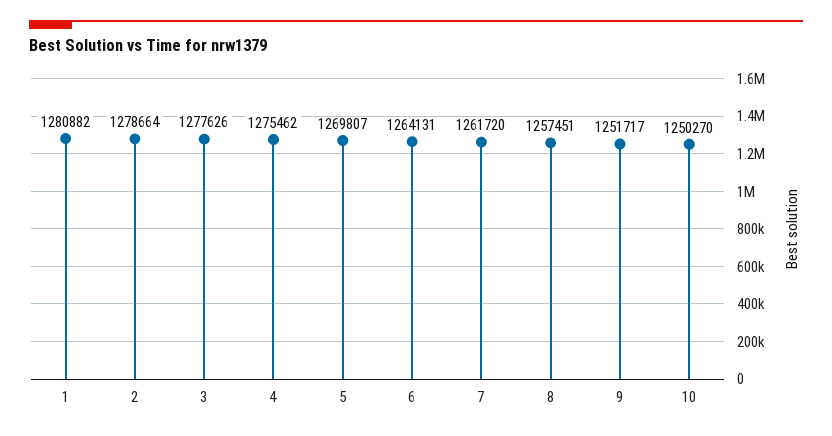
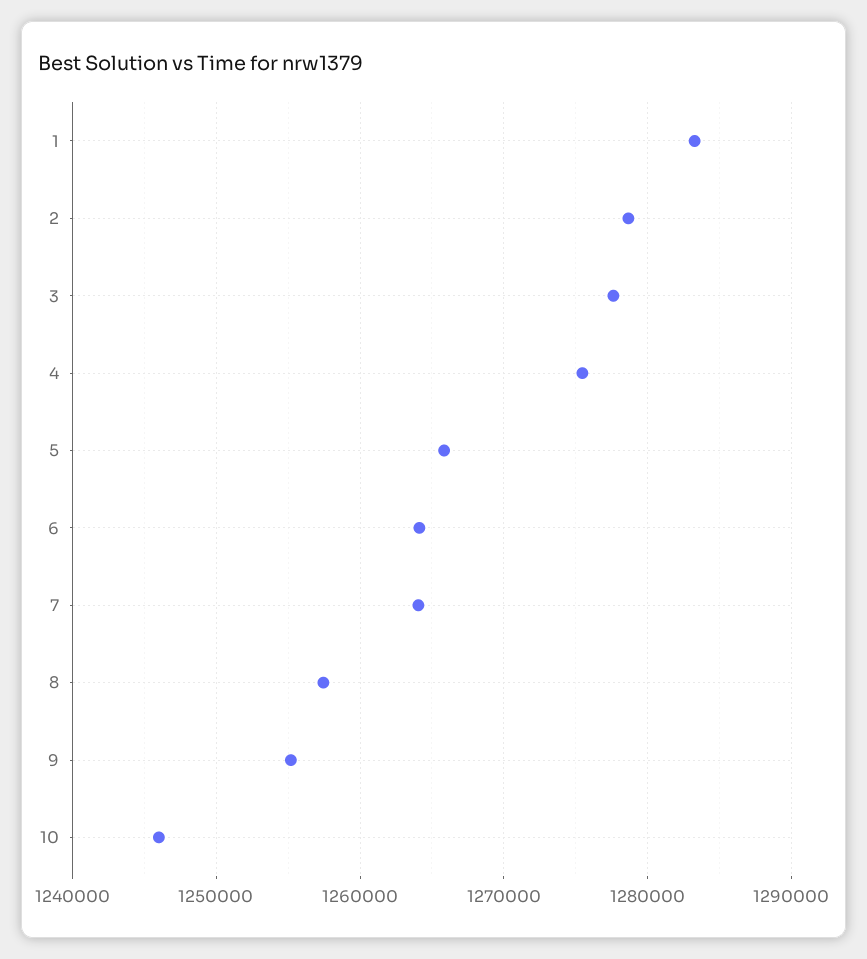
  {
-   "1": 1280882,
+   "1": 1283000,
    "2": 1278664,
    "3": 1277626,
    "4": 1275462,
-   "5": 1269807,
+   "5": 1266000,
    "6": 1264131,
-   "7": 1261720,
+   "7": 1264000,
    "8": 1257451,
-   "9": 1251717,
+   "9": 1255000,
-   "10": 1250270
+   "10": 1246000
  }

